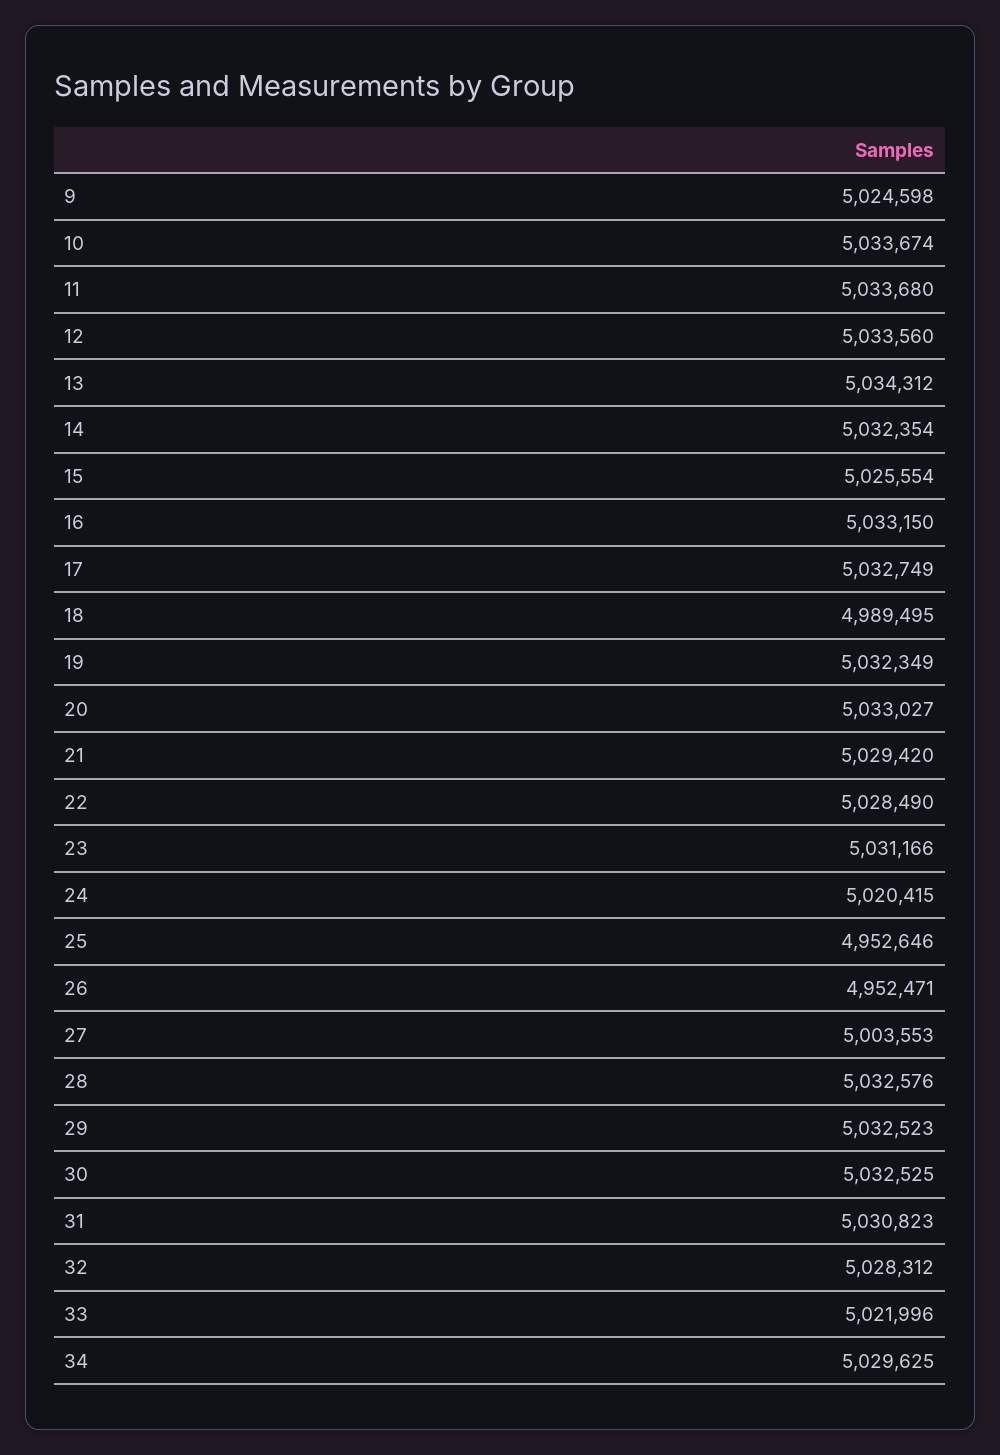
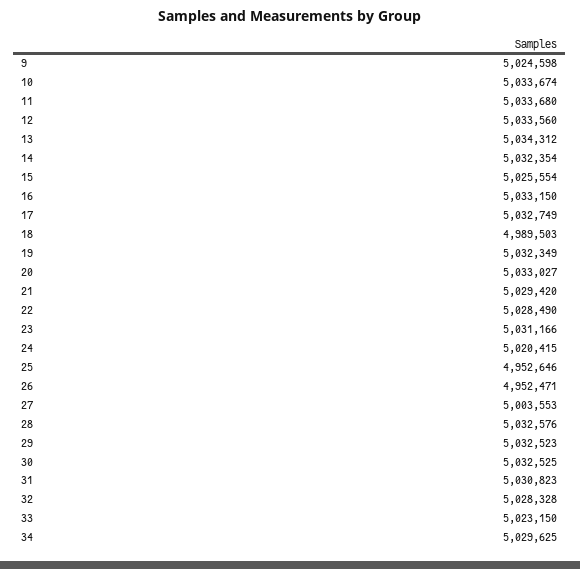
  {
    "9": 5024598,
    "10": 5033674,
    "11": 5033680,
    "12": 5033560,
    "13": 5034312,
    "14": 5032354,
    "15": 5025554,
    "16": 5033150,
    "17": 5032749,
-   "18": 4989495,
+   "18": 4989503,
    "19": 5032349,
    "20": 5033027,
    "21": 5029420,
    "22": 5028490,
    "23": 5031166,
    "24": 5020415,
    "25": 4952646,
    "26": 4952471,
    "27": 5003553,
    "28": 5032576,
    "29": 5032523,
    "30": 5032525,
    "31": 5030823,
-   "32": 5028312,
+   "32": 5028328,
-   "33": 5021996,
+   "33": 5023150,
    "34": 5029625
  }

